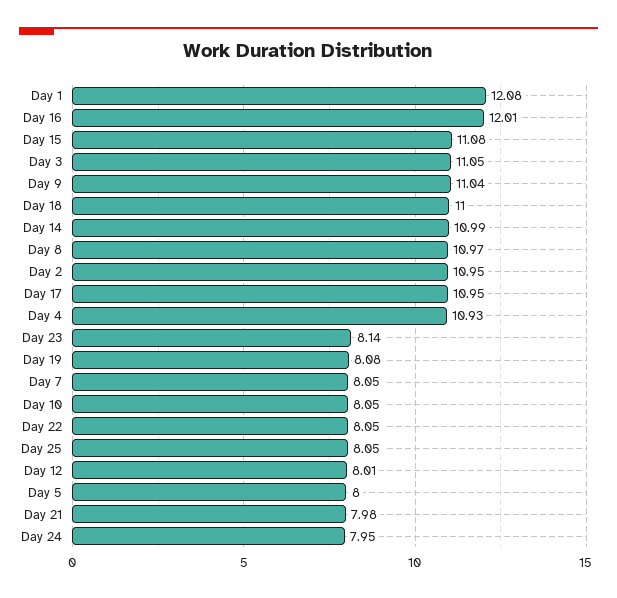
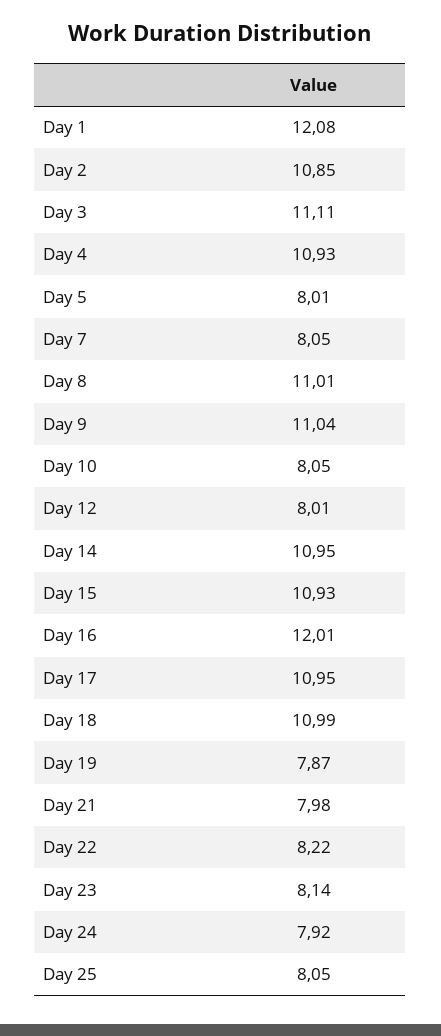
  {
    "Day 1": 12.08,
    "Day 16": 12.01,
-   "Day 15": 11.08,
+   "Day 15": 10.93,
-   "Day 3": 11.05,
+   "Day 3": 11.11,
    "Day 9": 11.04,
-   "Day 18": 11,
+   "Day 18": 10.99,
-   "Day 14": 10.99,
+   "Day 14": 10.95,
-   "Day 8": 10.97,
+   "Day 8": 11.01,
-   "Day 2": 10.95,
+   "Day 2": 10.85,
    "Day 17": 10.95,
    "Day 4": 10.93,
    "Day 23": 8.14,
-   "Day 19": 8.08,
+   "Day 19": 7.87,
    "Day 7": 8.05,
    "Day 10": 8.05,
-   "Day 22": 8.05,
+   "Day 22": 8.22,
    "Day 25": 8.05,
    "Day 12": 8.01,
-   "Day 5": 8,
+   "Day 5": 8.01,
    "Day 21": 7.98,
-   "Day 24": 7.95
+   "Day 24": 7.92
  }

